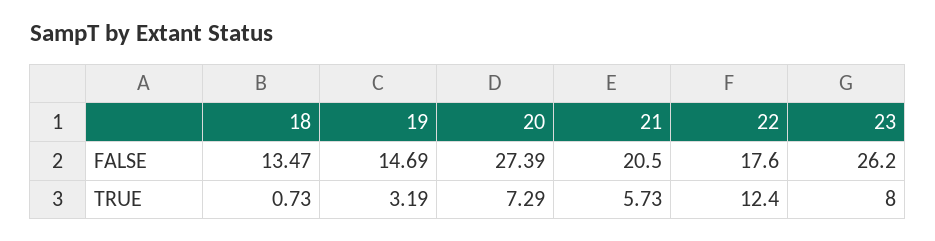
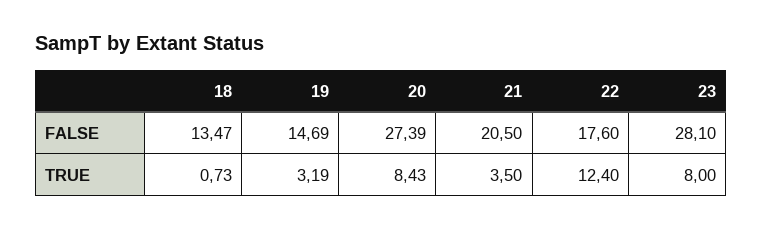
  {
    "18": {
      "FALSE": 13.47,
      "TRUE": 0.73
    },
    "19": {
      "FALSE": 14.69,
      "TRUE": 3.19
    },
    "20": {
      "FALSE": 27.39,
-     "TRUE": 7.29
+     "TRUE": 8.43
    },
    "21": {
      "FALSE": 20.5,
-     "TRUE": 5.73
+     "TRUE": 3.5
    },
    "22": {
      "FALSE": 17.6,
      "TRUE": 12.4
    },
    "23": {
-     "FALSE": 26.2,
+     "FALSE": 28.1,
      "TRUE": 8
    }
  }

